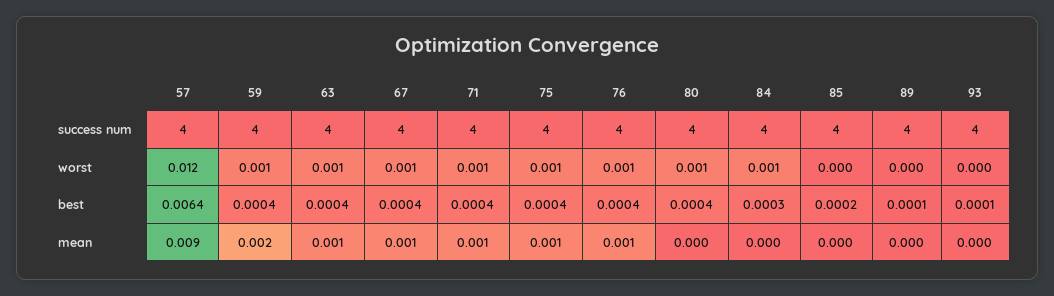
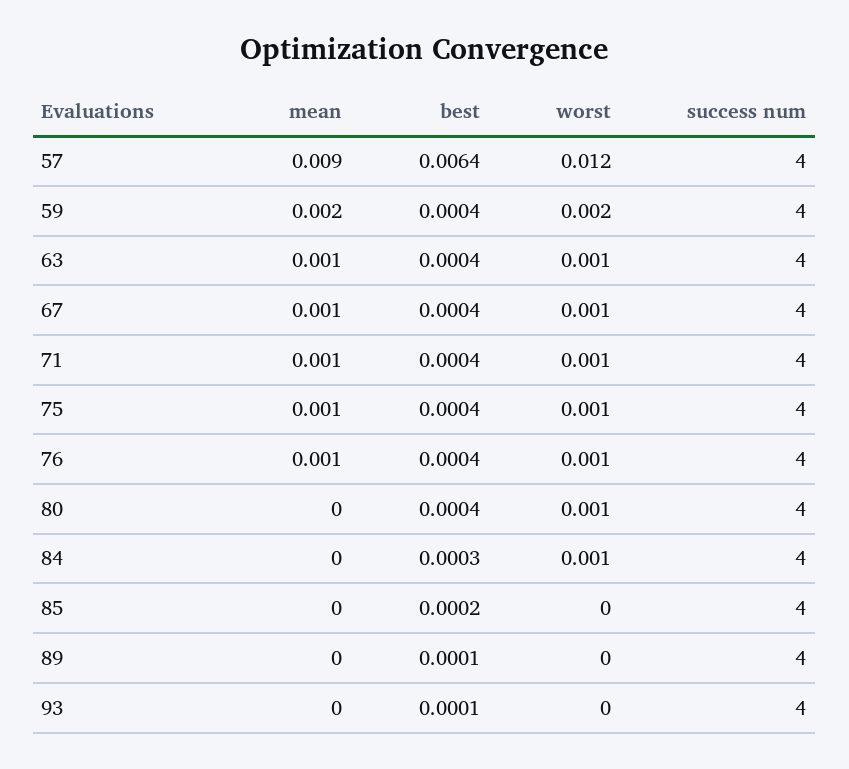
  {
    "57": {
      "success num": 4,
      "worst": 0.012,
      "best": 0.0064,
      "mean": 0.009
    },
    "59": {
      "success num": 4,
-     "worst": 0.001,
+     "worst": 0.002,
      "best": 0.0004,
      "mean": 0.002
    },
    "63": {
      "success num": 4,
      "worst": 0.001,
      "best": 0.0004,
      "mean": 0.001
    },
    "67": {
      "success num": 4,
      "worst": 0.001,
      "best": 0.0004,
      "mean": 0.001
    },
    "71": {
      "success num": 4,
      "worst": 0.001,
      "best": 0.0004,
      "mean": 0.001
    },
    "75": {
      "success num": 4,
      "worst": 0.001,
      "best": 0.0004,
      "mean": 0.001
    },
    "76": {
      "success num": 4,
      "worst": 0.001,
      "best": 0.0004,
      "mean": 0.001
    },
    "80": {
      "success num": 4,
      "worst": 0.001,
      "best": 0.0004,
      "mean": 0
    },
    "84": {
      "success num": 4,
      "worst": 0.001,
      "best": 0.0003,
      "mean": 0
    },
    "85": {
      "success num": 4,
      "worst": 0,
      "best": 0.0002,
      "mean": 0
    },
    "89": {
      "success num": 4,
      "worst": 0,
      "best": 0.0001,
      "mean": 0
    },
    "93": {
      "success num": 4,
      "worst": 0,
      "best": 0.0001,
      "mean": 0
    }
  }

